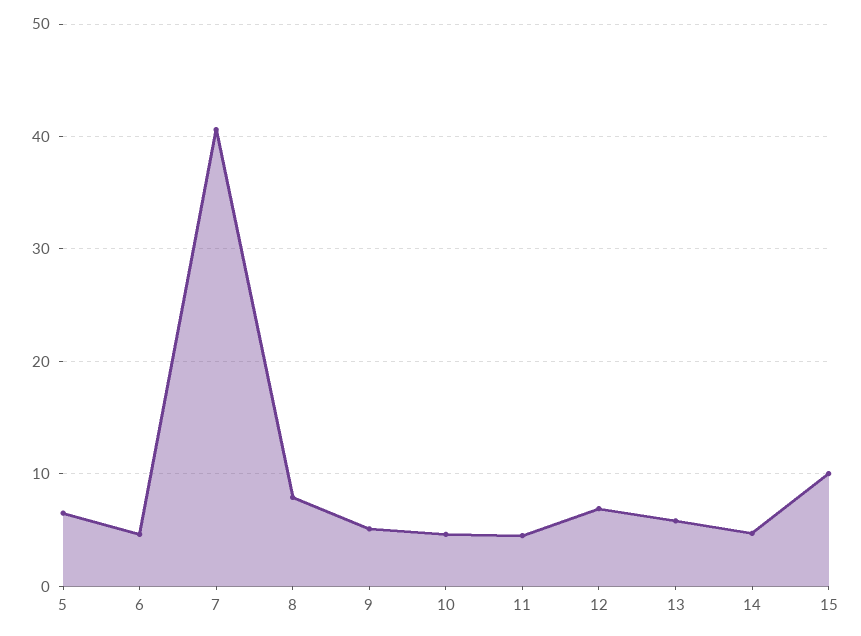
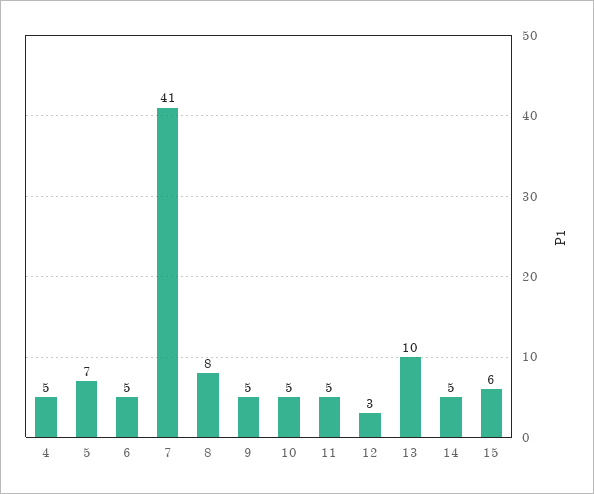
  {
    "5": 7,
    "6": 5,
    "7": 41,
    "8": 8,
    "9": 5,
    "10": 5,
    "11": 5,
-   "12": 7,
+   "12": 3,
-   "13": 6,
+   "13": 10,
    "14": 5,
-   "15": 10
+   "15": 6,
+   "4": 5
  }

